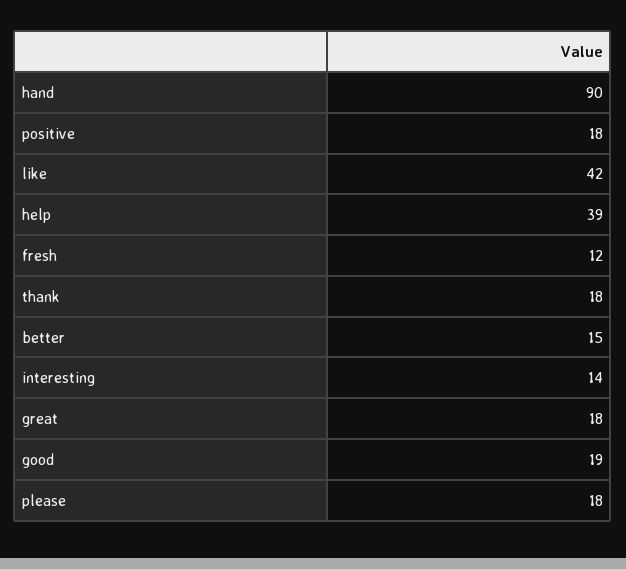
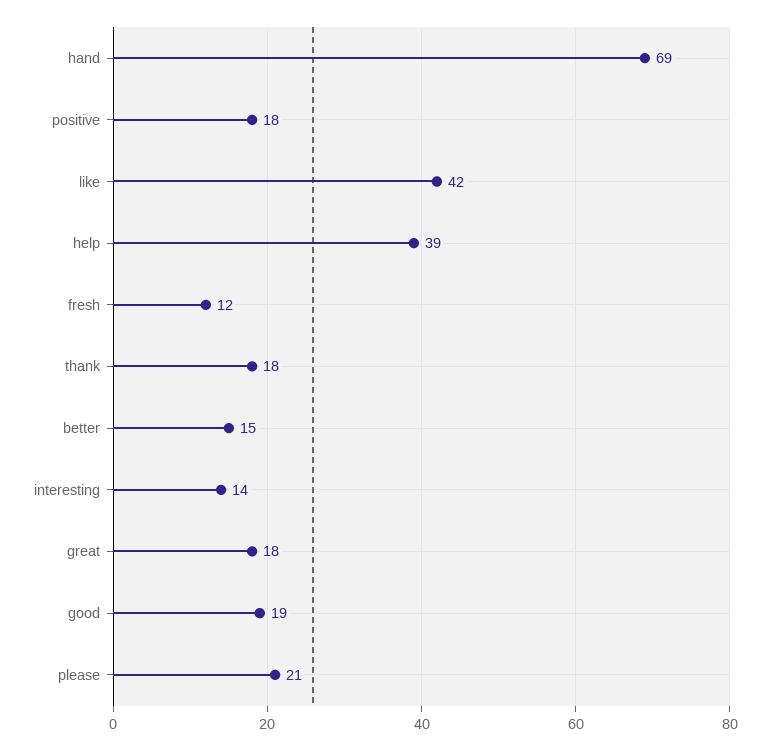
  {
-   "hand": 90,
+   "hand": 69,
    "positive": 18,
    "like": 42,
    "help": 39,
    "fresh": 12,
    "thank": 18,
    "better": 15,
    "interesting": 14,
    "great": 18,
    "good": 19,
-   "please": 18
+   "please": 21
  }

